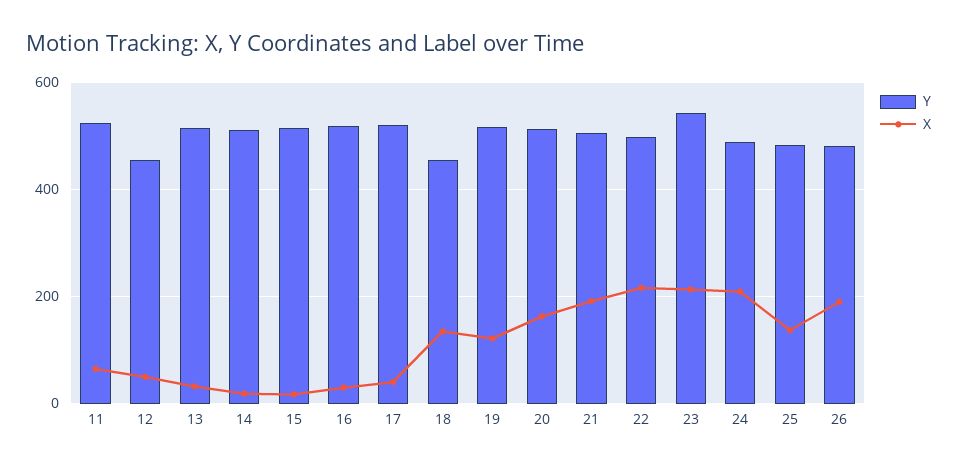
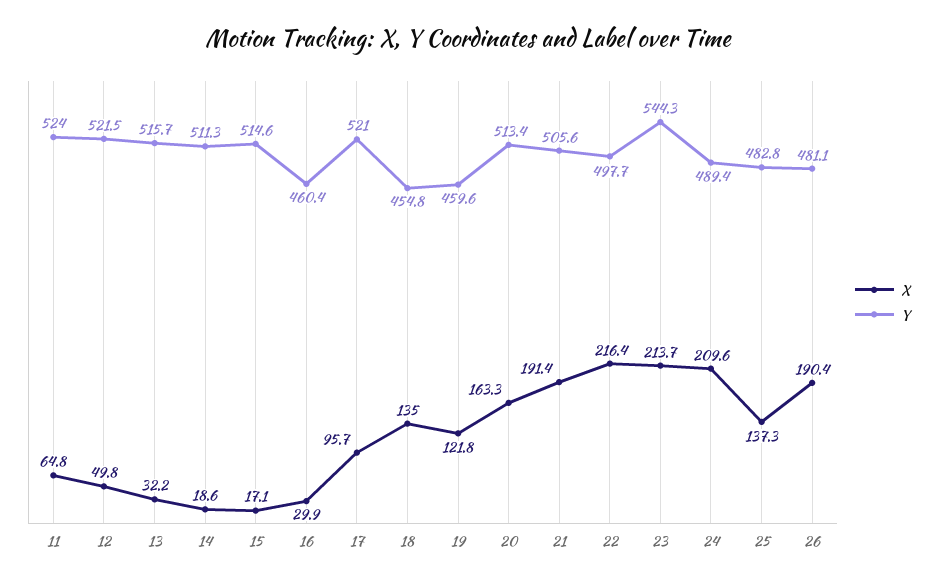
  {
    "Y": {
      "11": 524,
-     "12": 460,
+     "12": 521.5,
      "13": 515.7,
      "14": 511.3,
      "15": 514.6,
-     "16": 520,
+     "16": 460.4,
      "17": 521,
      "18": 454.8,
-     "19": 520,
+     "19": 459.6,
      "20": 513.4,
      "21": 505.6,
      "22": 497.7,
      "23": 544.3,
      "24": 489.4,
      "25": 482.8,
      "26": 481.1
    },
    "X": {
      "11": 64.8,
      "12": 49.8,
      "13": 32.2,
      "14": 18.6,
      "15": 17.1,
      "16": 29.9,
-     "17": 40,
+     "17": 95.7,
      "18": 135,
      "19": 121.8,
      "20": 163.3,
      "21": 191.4,
      "22": 216.4,
      "23": 213.7,
      "24": 209.6,
      "25": 137.3,
      "26": 190.4
    }
  }

